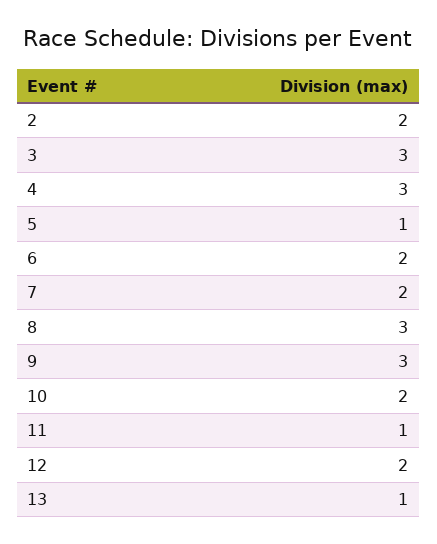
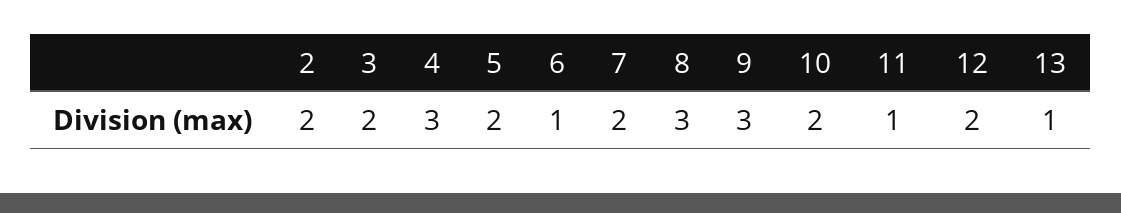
  {
    "2": 2,
-   "3": 3,
+   "3": 2,
    "4": 3,
-   "5": 1,
+   "5": 2,
-   "6": 2,
+   "6": 1,
    "7": 2,
    "8": 3,
    "9": 3,
    "10": 2,
    "11": 1,
    "12": 2,
    "13": 1
  }

